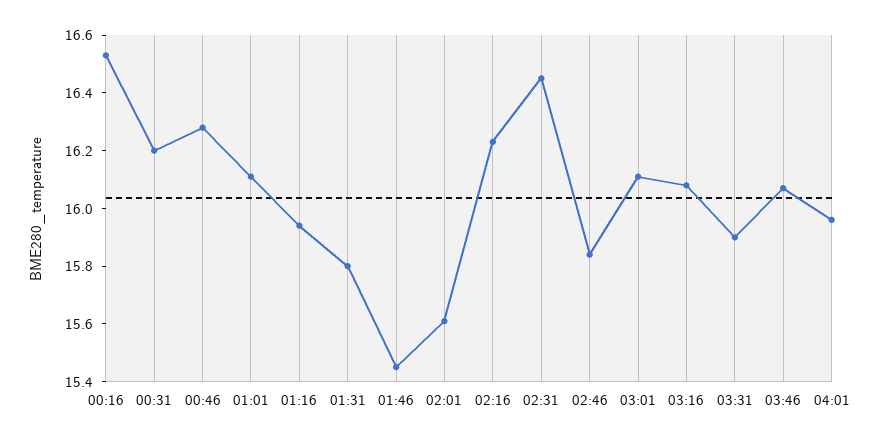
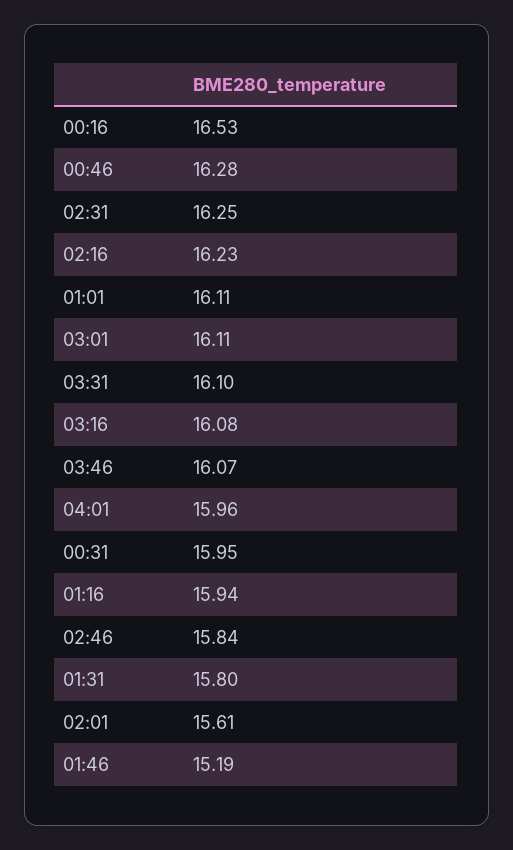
  {
    "00:16": 16.53,
-   "00:31": 16.2,
+   "00:31": 15.95,
    "00:46": 16.28,
    "01:01": 16.11,
    "01:16": 15.94,
    "01:31": 15.8,
-   "01:46": 15.45,
+   "01:46": 15.19,
    "02:01": 15.61,
    "02:16": 16.23,
-   "02:31": 16.45,
+   "02:31": 16.25,
    "02:46": 15.84,
    "03:01": 16.11,
    "03:16": 16.08,
-   "03:31": 15.9,
+   "03:31": 16.1,
    "03:46": 16.07,
    "04:01": 15.96
  }

